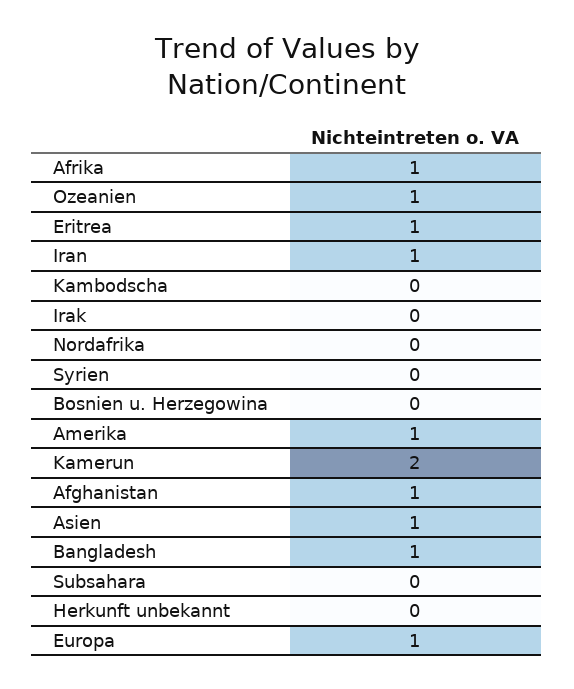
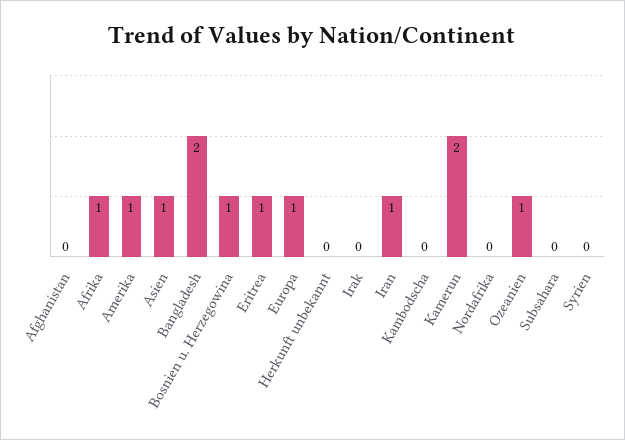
  {
    "Afrika": 1,
    "Ozeanien": 1,
    "Eritrea": 1,
    "Iran": 1,
    "Kambodscha": 0,
    "Irak": 0,
    "Nordafrika": 0,
    "Syrien": 0,
-   "Bosnien u. Herzegowina": 0,
+   "Bosnien u. Herzegowina": 1,
    "Amerika": 1,
    "Kamerun": 2,
-   "Afghanistan": 1,
+   "Afghanistan": 0,
    "Asien": 1,
-   "Bangladesh": 1,
+   "Bangladesh": 2,
    "Subsahara": 0,
    "Herkunft unbekannt": 0,
    "Europa": 1
  }

